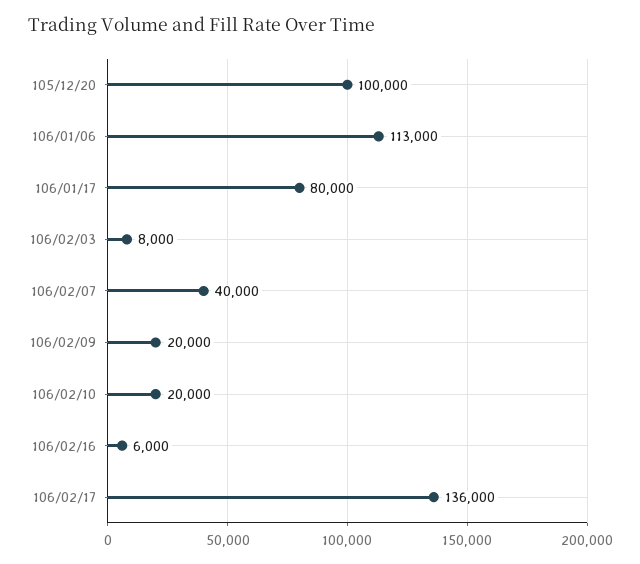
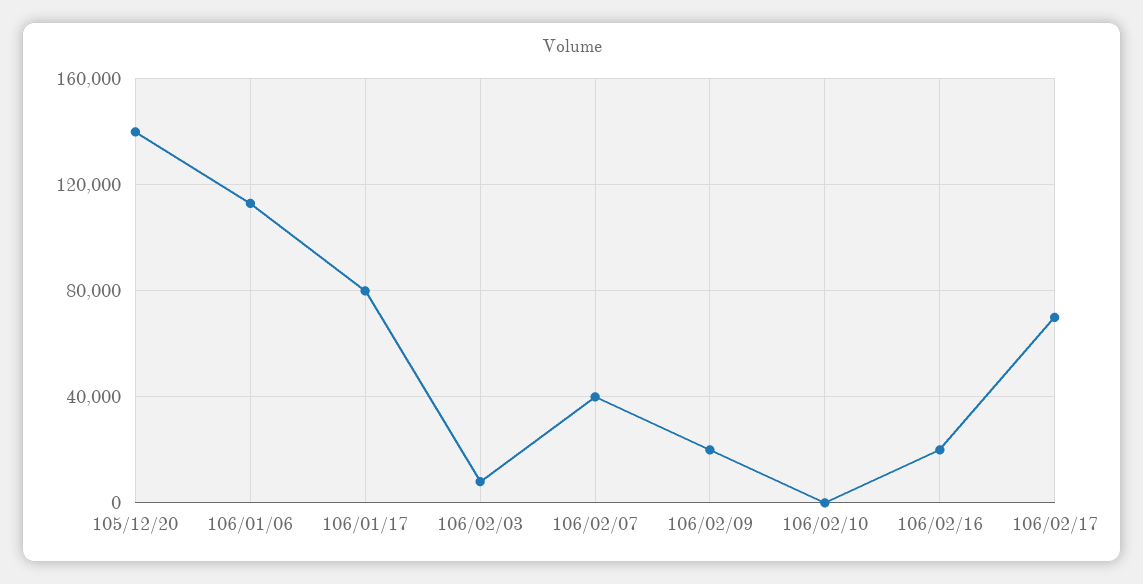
  {
-   "105/12/20": 100000,
+   "105/12/20": 140000,
    "106/01/06": 113000,
    "106/01/17": 80000,
    "106/02/03": 8000,
    "106/02/07": 40000,
    "106/02/09": 20000,
-   "106/02/10": 20000,
+   "106/02/10": 0,
-   "106/02/16": 6000,
+   "106/02/16": 20000,
-   "106/02/17": 136000
+   "106/02/17": 70000
  }

